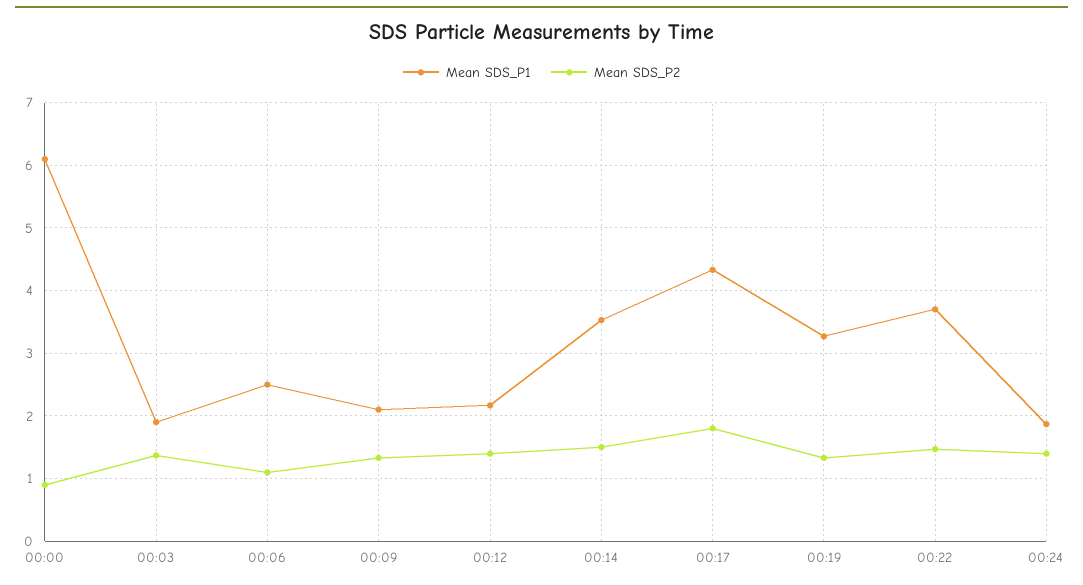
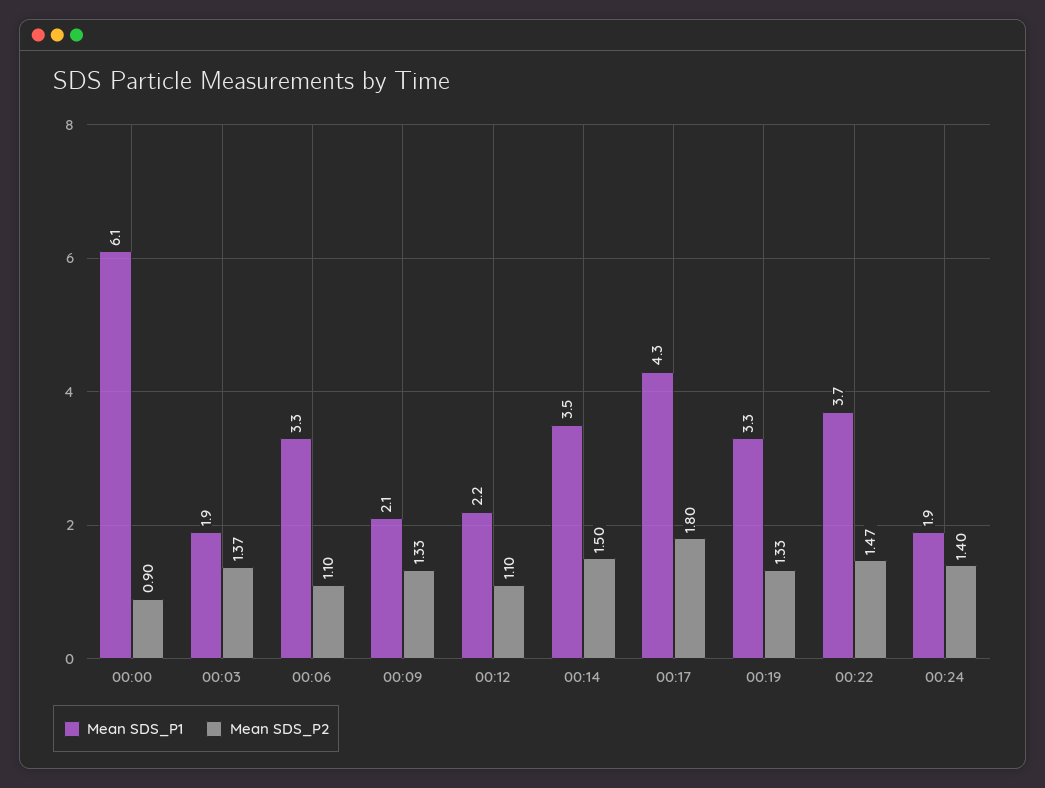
  {
    "Mean SDS_P1": {
      "00:00": 6.1,
      "00:03": 1.9,
-     "00:06": 2.5,
+     "00:06": 3.3,
      "00:09": 2.1,
      "00:12": 2.2,
      "00:14": 3.5,
      "00:17": 4.3,
      "00:19": 3.3,
      "00:22": 3.7,
      "00:24": 1.9
    },
    "Mean SDS_P2": {
      "00:00": 0.9,
      "00:03": 1.37,
      "00:06": 1.1,
      "00:09": 1.33,
-     "00:12": 1.4,
+     "00:12": 1.1,
      "00:14": 1.5,
      "00:17": 1.8,
      "00:19": 1.33,
      "00:22": 1.47,
      "00:24": 1.4
    }
  }

